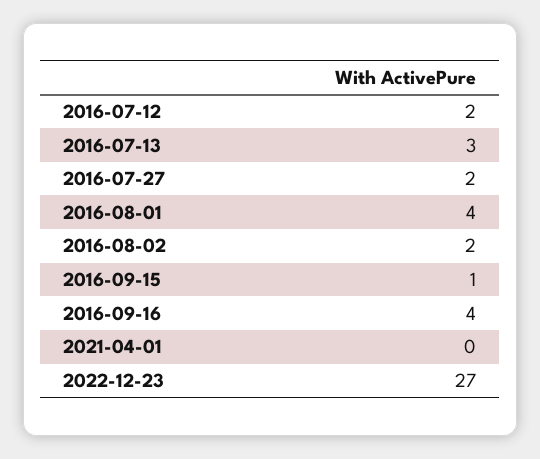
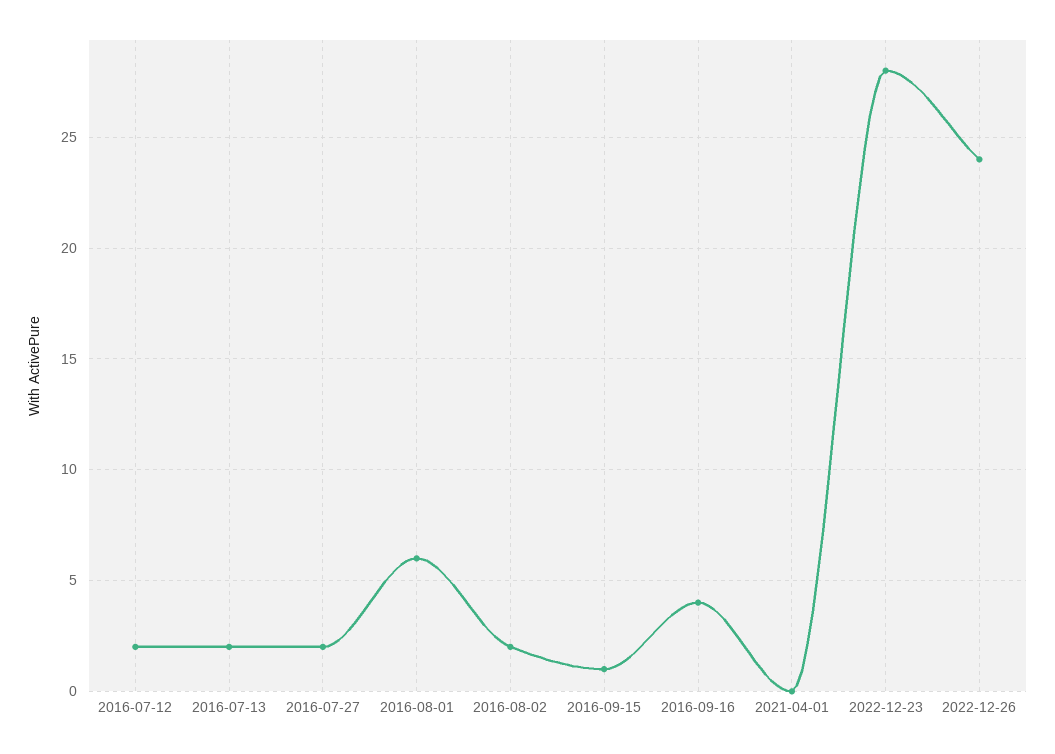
  {
    "2016-07-12": 2,
-   "2016-07-13": 3,
+   "2016-07-13": 2,
    "2016-07-27": 2,
-   "2016-08-01": 4,
+   "2016-08-01": 6,
    "2016-08-02": 2,
    "2016-09-15": 1,
    "2016-09-16": 4,
    "2021-04-01": 0,
-   "2022-12-23": 27
+   "2022-12-23": 28,
+   "2022-12-26": 24
  }

